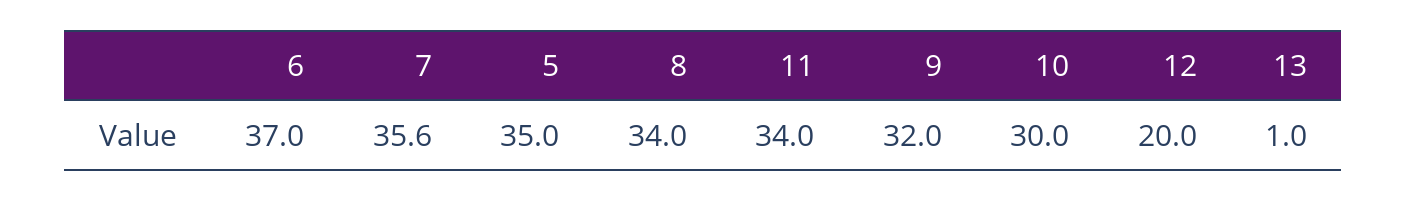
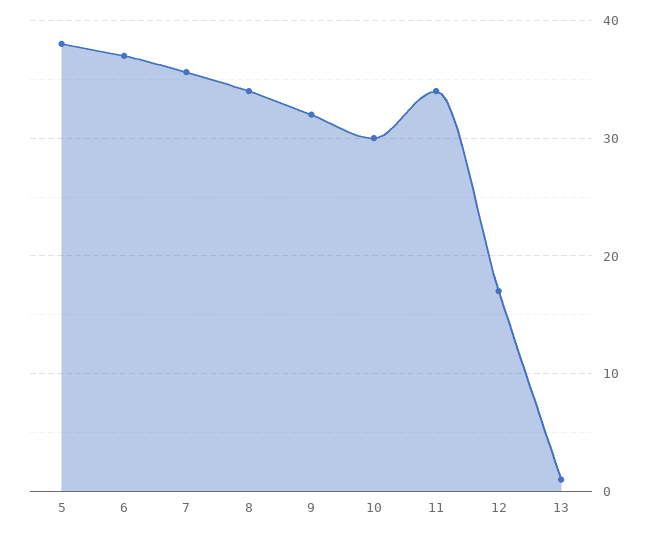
  {
    "6": 37,
    "7": 35.6,
-   "5": 35,
+   "5": 38,
    "8": 34,
    "11": 34,
    "9": 32,
    "10": 30,
-   "12": 20,
+   "12": 17,
    "13": 1
  }

